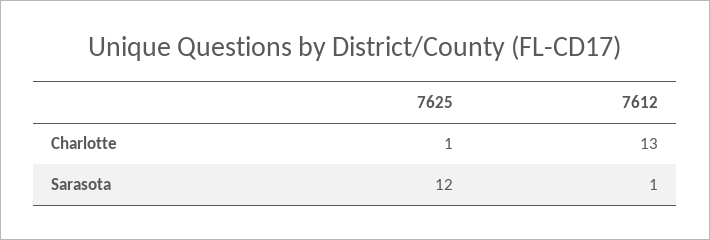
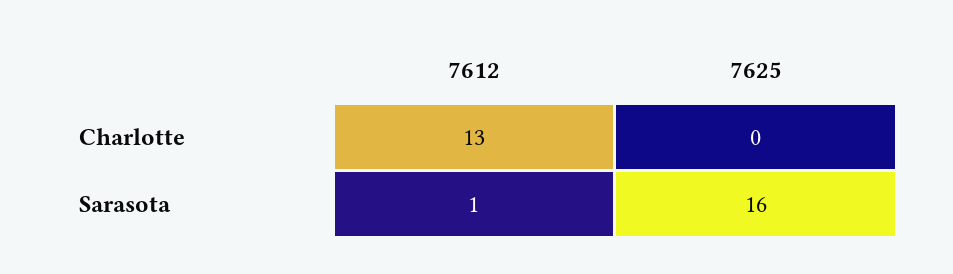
  {
    "7625": {
-     "Charlotte": 1,
+     "Charlotte": 0,
-     "Sarasota": 12
+     "Sarasota": 16
    },
    "7612": {
      "Charlotte": 13,
      "Sarasota": 1
    }
  }

